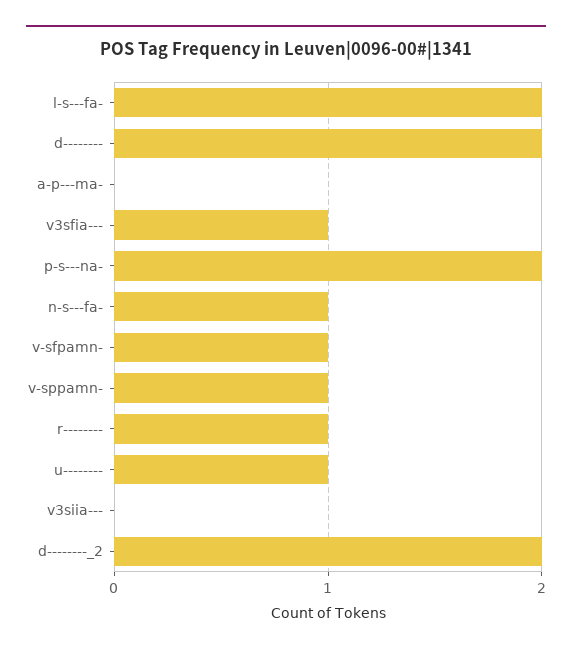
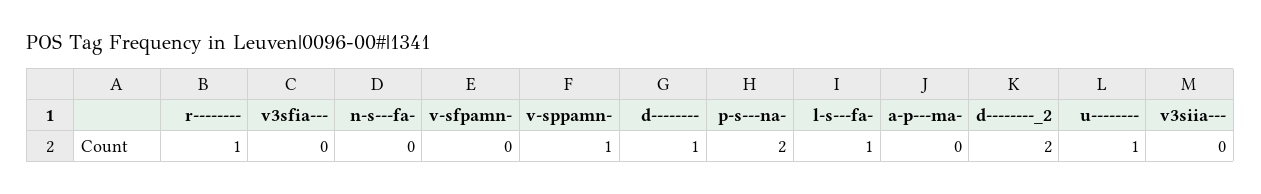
  {
-   "l-s---fa-": 2,
+   "l-s---fa-": 1,
-   "d--------": 2,
+   "d--------": 1,
    "a-p---ma-": 0,
-   "v3sfia---": 1,
+   "v3sfia---": 0,
    "p-s---na-": 2,
-   "n-s---fa-": 1,
+   "n-s---fa-": 0,
-   "v-sfpamn-": 1,
+   "v-sfpamn-": 0,
    "v-sppamn-": 1,
    "r--------": 1,
    "u--------": 1,
    "v3siia---": 0,
    "d--------_2": 2
  }

